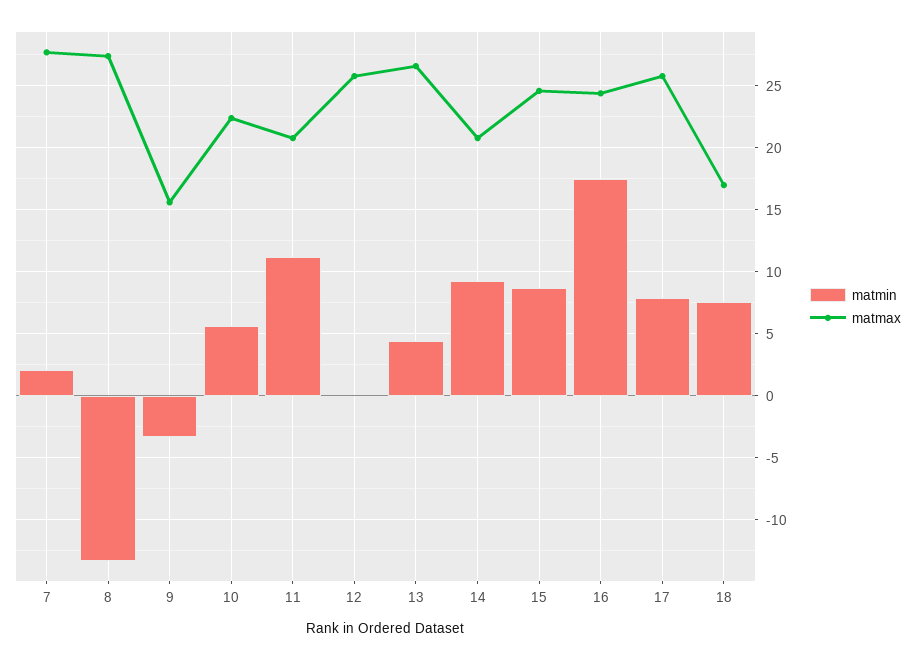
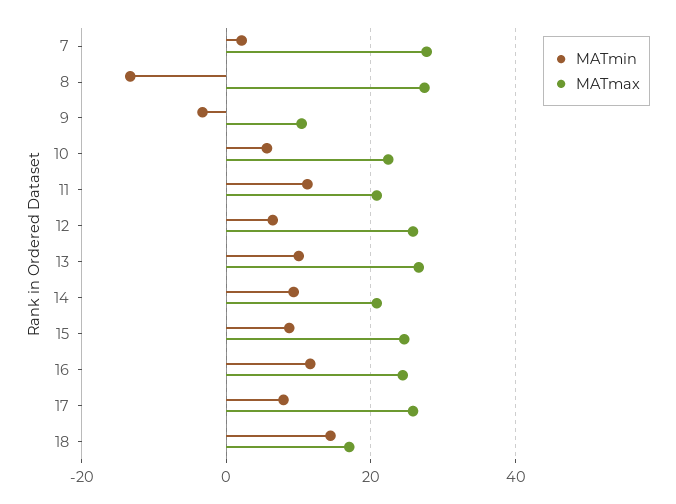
  {
    "matmin": {
      "7": 2,
      "8": -13.5,
      "9": -3.5,
      "10": 5.5,
      "11": 11,
-     "12": 0,
+     "12": 6,
-     "13": 4.5,
+     "13": 10,
      "14": 9.5,
      "15": 8.5,
-     "16": 17.5,
+     "16": 12,
      "17": 8,
-     "18": 7.5
+     "18": 14
    },
    "matmax": {
      "7": 27.5,
      "8": 27.5,
-     "9": 15.5,
+     "9": 10,
      "10": 22.5,
      "11": 21,
      "12": 26,
      "13": 26.5,
      "14": 21,
      "15": 24.5,
      "16": 24.5,
      "17": 26,
      "18": 17
    }
  }

